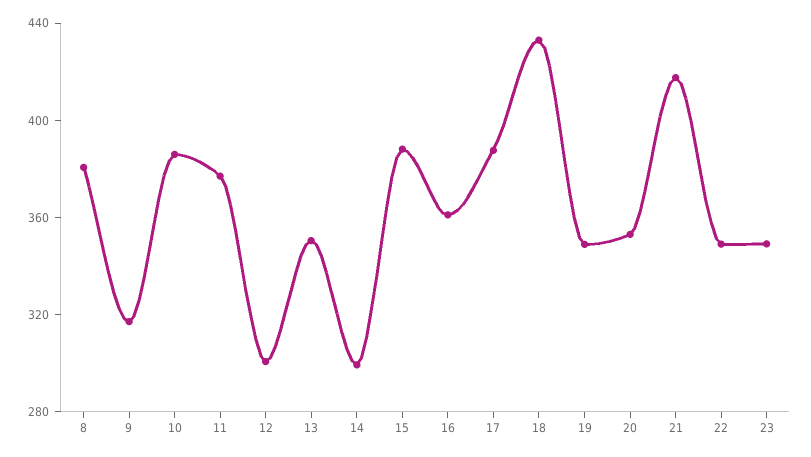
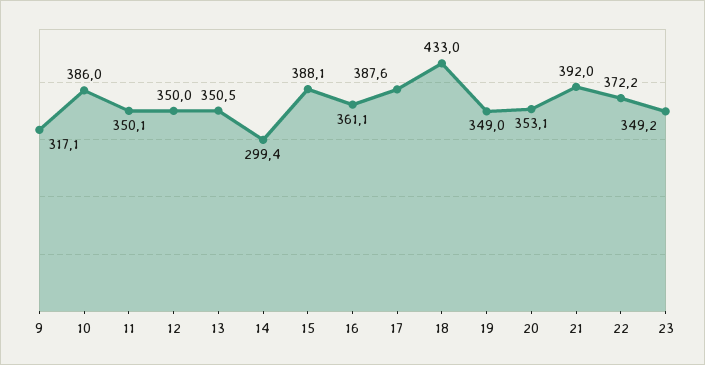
  {
-   "8": 380,
    "9": 317.1,
    "10": 386,
-   "11": 380,
+   "11": 350.1,
-   "12": 300,
+   "12": 350,
    "13": 350.5,
    "14": 299.4,
    "15": 388.1,
    "16": 361.1,
    "17": 387.6,
    "18": 433,
    "19": 349,
    "20": 353.1,
-   "21": 420,
+   "21": 392,
-   "22": 350,
+   "22": 372.2,
    "23": 349.2
  }

